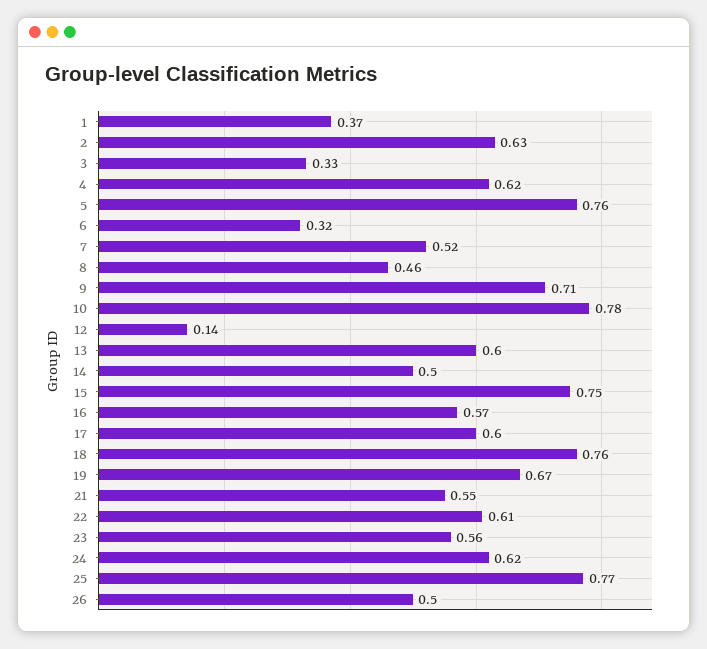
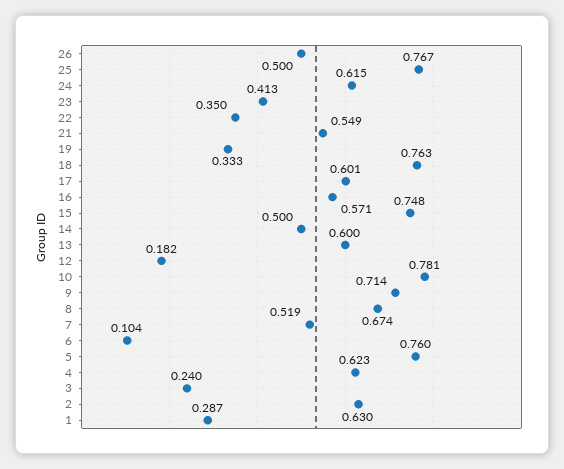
  {
-   "1": 0.37,
+   "1": 0.287,
    "2": 0.63,
-   "3": 0.33,
+   "3": 0.24,
    "4": 0.623,
    "5": 0.76,
-   "6": 0.32,
+   "6": 0.104,
    "7": 0.519,
-   "8": 0.46,
+   "8": 0.674,
    "9": 0.714,
    "10": 0.781,
-   "12": 0.14,
+   "12": 0.182,
    "13": 0.6,
    "14": 0.5,
    "15": 0.748,
    "16": 0.571,
    "17": 0.601,
    "18": 0.763,
-   "19": 0.67,
+   "19": 0.333,
    "21": 0.549,
-   "22": 0.61,
+   "22": 0.35,
-   "23": 0.56,
+   "23": 0.413,
    "24": 0.615,
    "25": 0.767,
    "26": 0.5
  }

